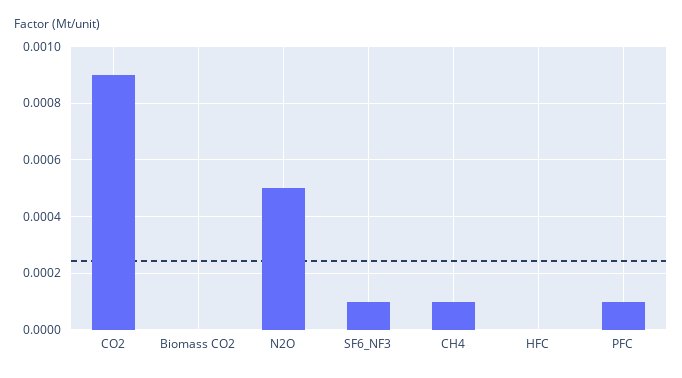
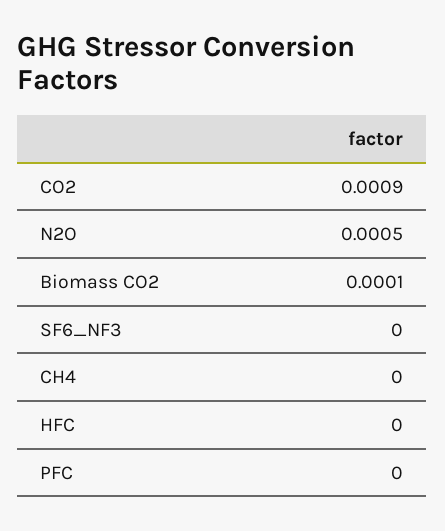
  {
    "CO2": 0.0009,
-   "Biomass CO2": 0,
+   "Biomass CO2": 0.0001,
    "N2O": 0.0005,
-   "SF6_NF3": 0.0001,
+   "SF6_NF3": 0,
-   "CH4": 0.0001,
+   "CH4": 0,
    "HFC": 0,
-   "PFC": 0.0001
+   "PFC": 0
  }

